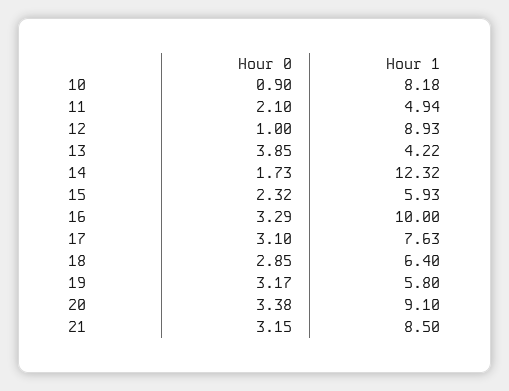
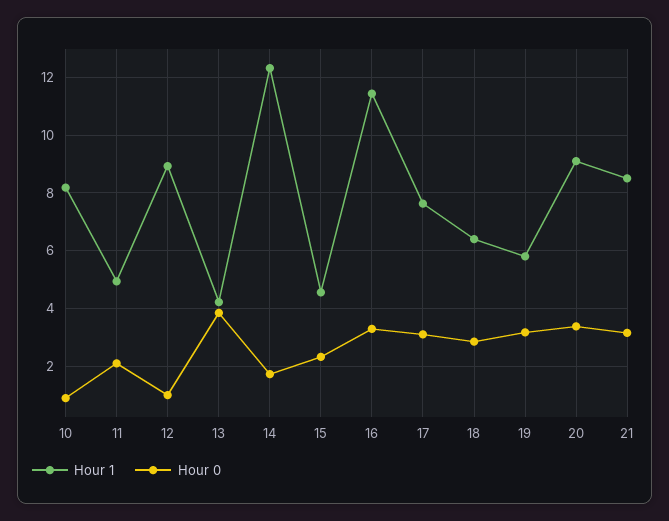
  {
    "Hour 0": {
      "10": 0.9,
      "11": 2.1,
      "12": 1,
      "13": 3.85,
      "14": 1.73,
      "15": 2.32,
      "16": 3.29,
      "17": 3.1,
      "18": 2.85,
      "19": 3.17,
      "20": 3.38,
      "21": 3.15
    },
    "Hour 1": {
      "10": 8.18,
      "11": 4.94,
      "12": 8.93,
      "13": 4.22,
      "14": 12.32,
-     "15": 5.93,
+     "15": 4.5,
-     "16": 10,
+     "16": 11.5,
      "17": 7.63,
      "18": 6.4,
      "19": 5.8,
      "20": 9.1,
      "21": 8.5
    }
  }

